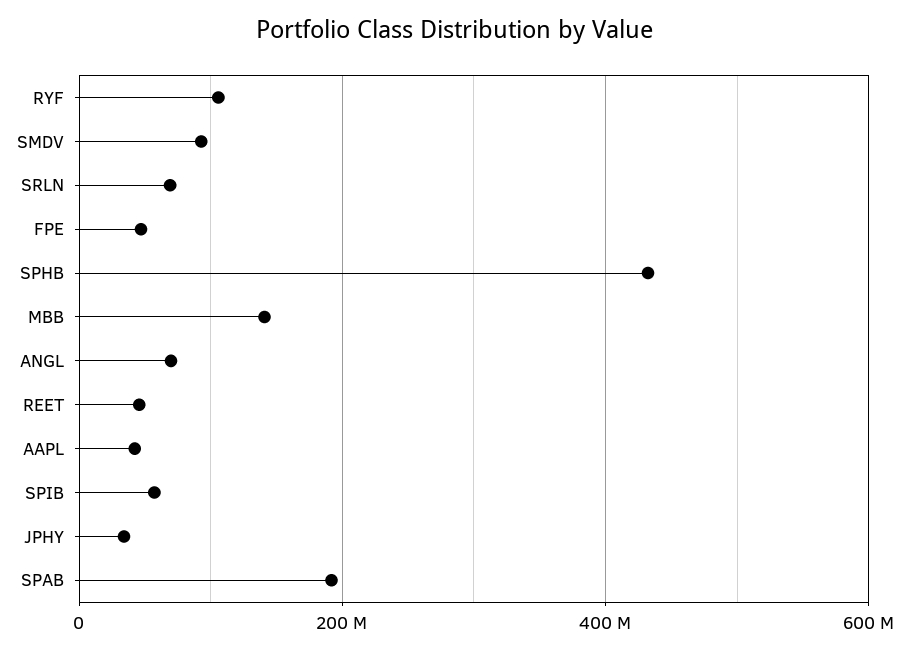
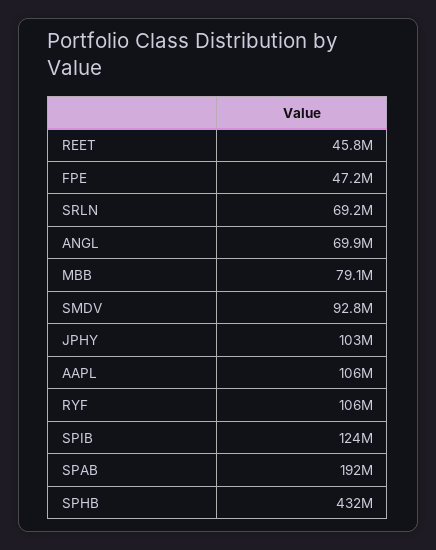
  {
    "RYF": 106000000,
    "SMDV": 92800000,
    "SRLN": 69200000,
    "FPE": 47200000,
    "SPHB": 432000000,
-   "MBB": 140000000,
+   "MBB": 79100000,
    "ANGL": 69900000,
    "REET": 45800000,
-   "AAPL": 40000000,
+   "AAPL": 106000000,
-   "SPIB": 60000000,
+   "SPIB": 124000000,
-   "JPHY": 40000000,
+   "JPHY": 103000000,
    "SPAB": 192000000
  }

